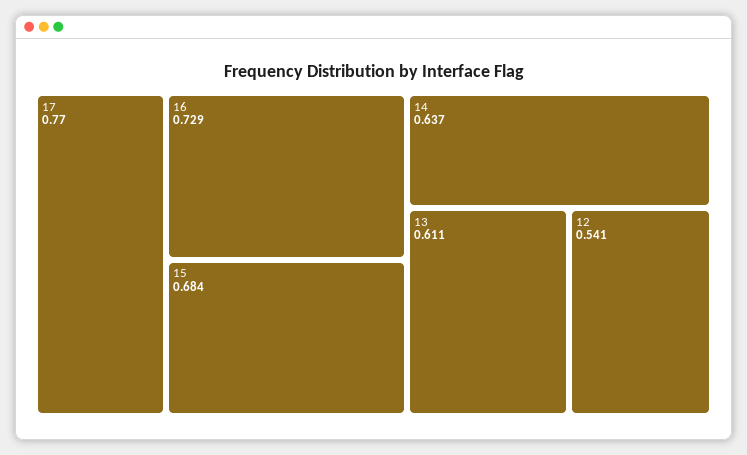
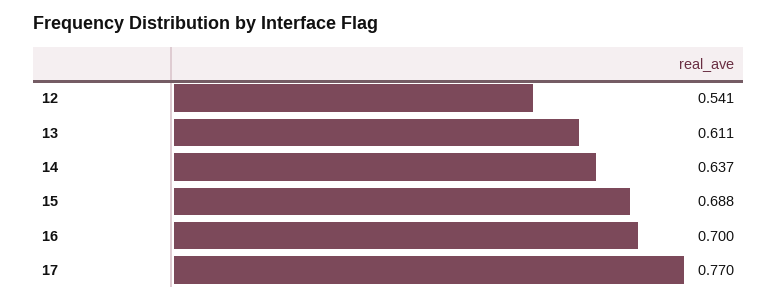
  {
    "17": 0.77,
-   "16": 0.729,
+   "16": 0.7,
-   "15": 0.684,
+   "15": 0.688,
    "14": 0.637,
    "13": 0.611,
    "12": 0.541
  }

